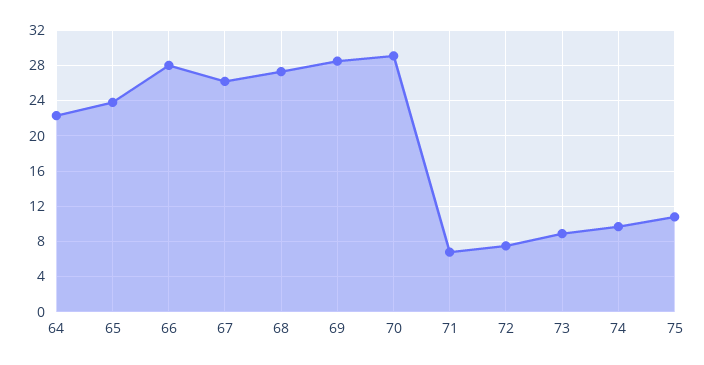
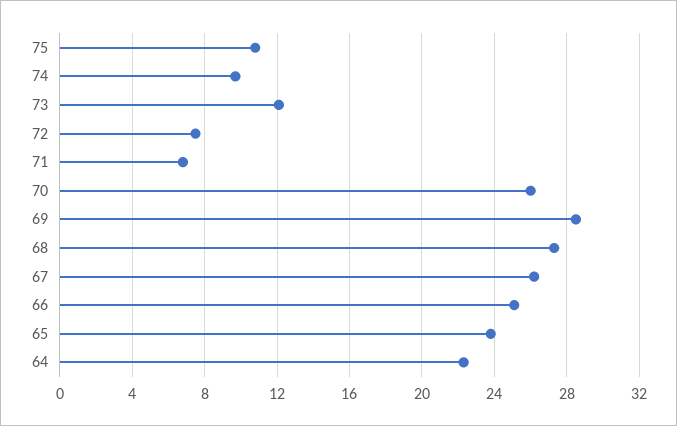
  {
    "64": 22.5,
    "65": 24,
-   "66": 28,
+   "66": 25,
    "67": 26,
    "68": 27.5,
    "69": 28.5,
-   "70": 29,
+   "70": 26,
    "71": 7,
    "72": 7.5,
-   "73": 9,
+   "73": 12,
    "74": 9.5,
    "75": 11
  }

